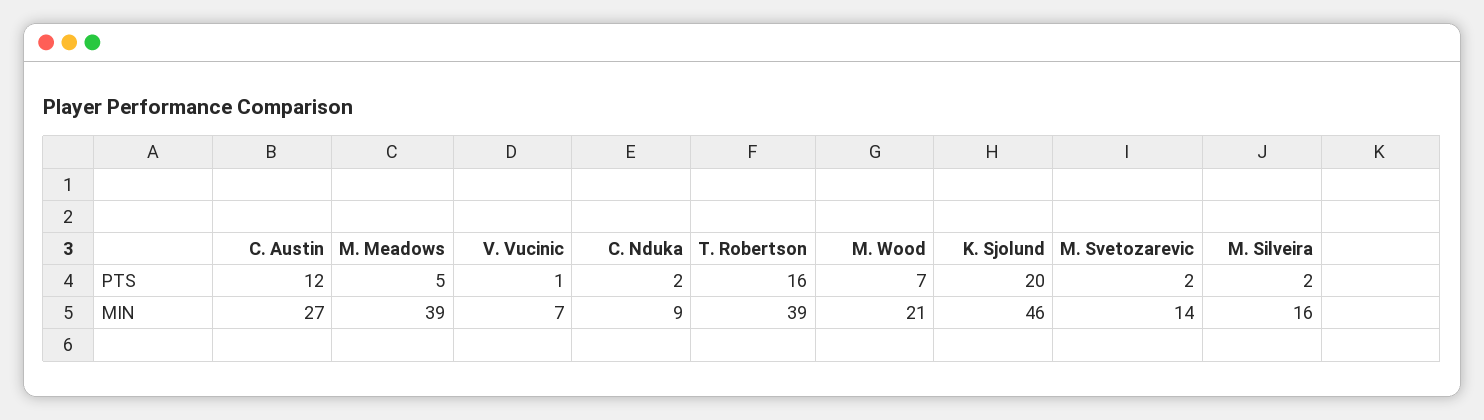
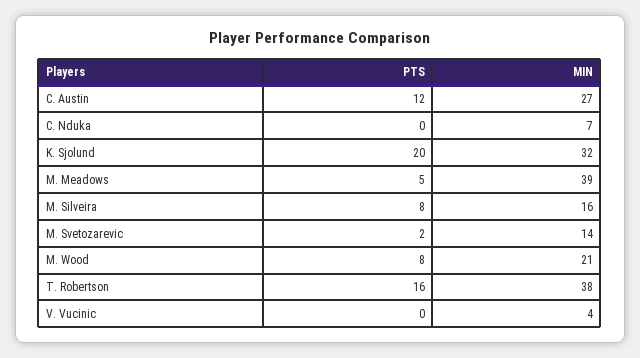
  {
    "C. Austin": {
      "PTS": 12,
      "MIN": 27
    },
    "M. Meadows": {
      "PTS": 5,
      "MIN": 39
    },
    "V. Vucinic": {
-     "PTS": 1,
+     "PTS": 0,
-     "MIN": 7
+     "MIN": 4
    },
    "C. Nduka": {
-     "PTS": 2,
+     "PTS": 0,
-     "MIN": 9
+     "MIN": 7
    },
    "T. Robertson": {
      "PTS": 16,
-     "MIN": 39
+     "MIN": 38
    },
    "M. Wood": {
-     "PTS": 7,
+     "PTS": 8,
      "MIN": 21
    },
    "K. Sjolund": {
      "PTS": 20,
-     "MIN": 46
+     "MIN": 32
    },
    "M. Svetozarevic": {
      "PTS": 2,
      "MIN": 14
    },
    "M. Silveira": {
-     "PTS": 2,
+     "PTS": 8,
      "MIN": 16
    }
  }

